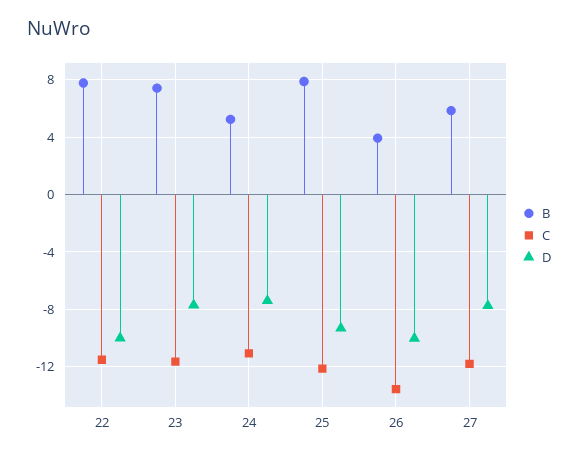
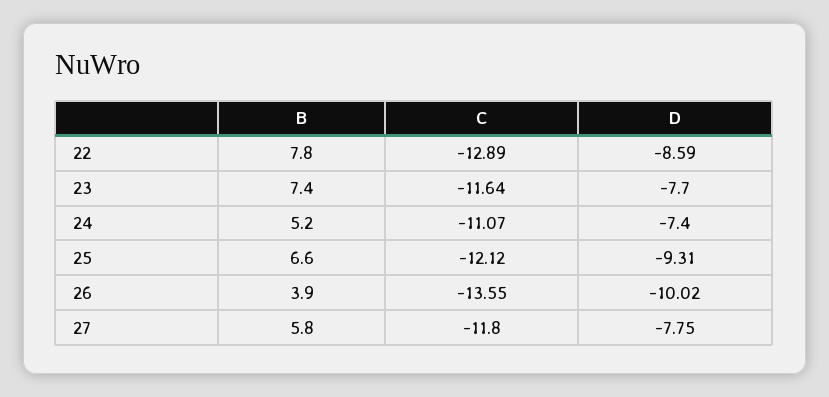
  {
    "B": {
      "22": 7.8,
      "23": 7.4,
      "24": 5.2,
-     "25": 8,
+     "25": 6.6,
      "26": 3.9,
      "27": 5.8
    },
    "C": {
-     "22": -11.5,
+     "22": -12.89,
      "23": -11.64,
      "24": -11.07,
      "25": -12.12,
      "26": -13.55,
      "27": -11.8
    },
    "D": {
-     "22": -10,
+     "22": -8.59,
      "23": -7.7,
      "24": -7.4,
      "25": -9.31,
      "26": -10.02,
      "27": -7.75
    }
  }

